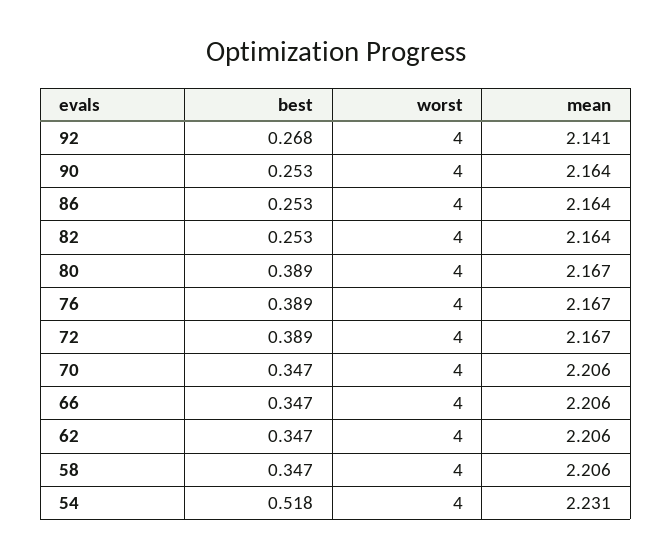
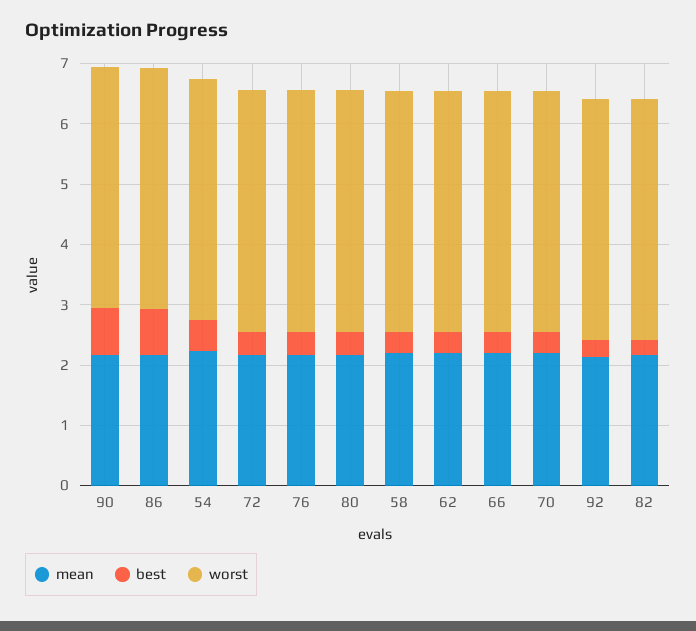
  {
    "best": {
      "92": 0.268,
-     "90": 0.253,
+     "90": 0.8,
-     "86": 0.253,
+     "86": 0.8,
      "82": 0.253,
      "80": 0.389,
      "76": 0.389,
      "72": 0.389,
      "70": 0.347,
      "66": 0.347,
      "62": 0.347,
      "58": 0.347,
      "54": 0.518
    },
    "worst": {
      "92": 4,
      "90": 4,
      "86": 4,
      "82": 4,
      "80": 4,
      "76": 4,
      "72": 4,
      "70": 4,
      "66": 4,
      "62": 4,
      "58": 4,
      "54": 4
    },
    "mean": {
      "92": 2.141,
      "90": 2.164,
      "86": 2.164,
      "82": 2.164,
      "80": 2.167,
      "76": 2.167,
      "72": 2.167,
      "70": 2.206,
      "66": 2.206,
      "62": 2.206,
      "58": 2.206,
      "54": 2.231
    }
  }

